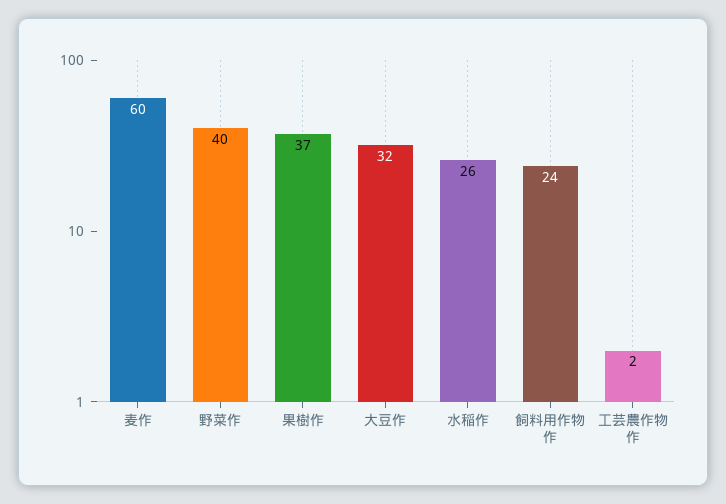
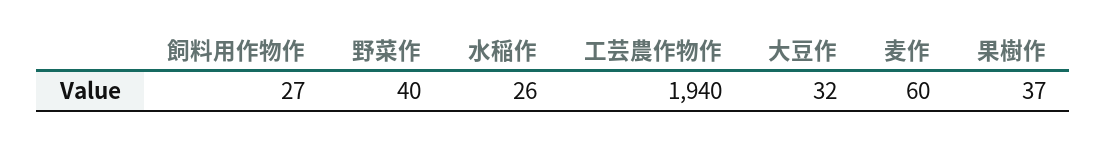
  {
    "麦作": 60,
    "野菜作": 40,
    "果樹作": 37,
    "大豆作": 32,
    "水稲作": 26,
-   "飼料用作物作": 24,
+   "飼料用作物作": 27,
-   "工芸農作物作": 2
+   "工芸農作物作": 1940
  }

